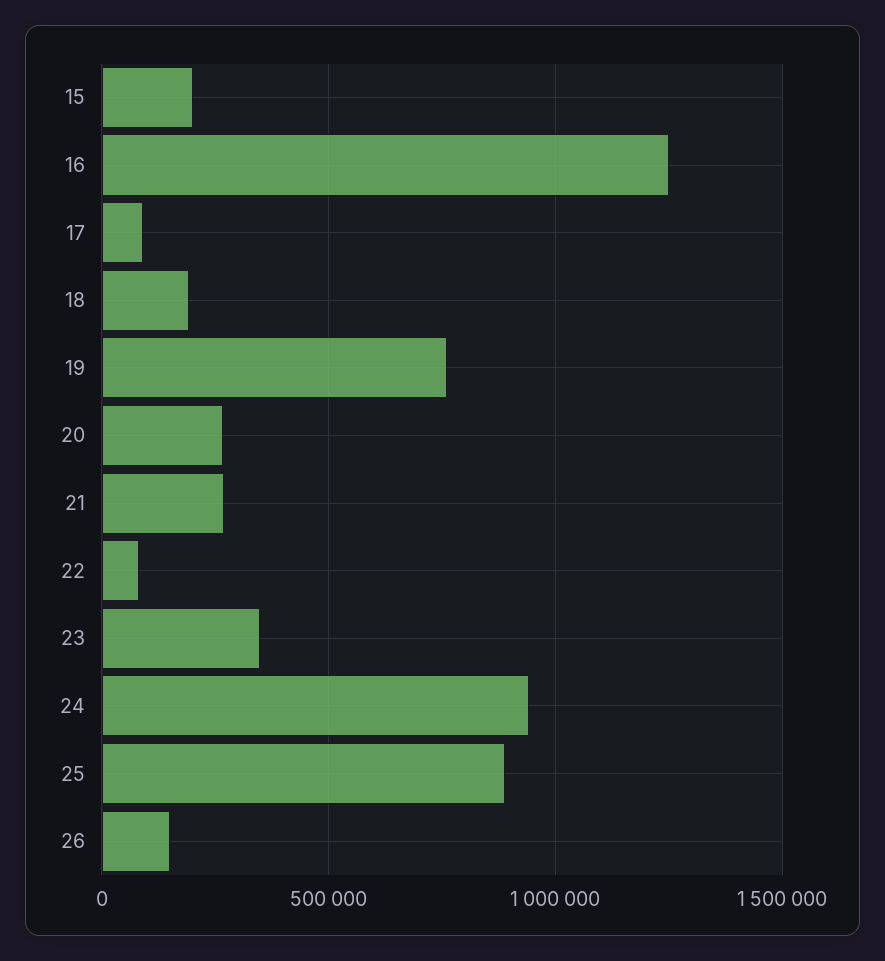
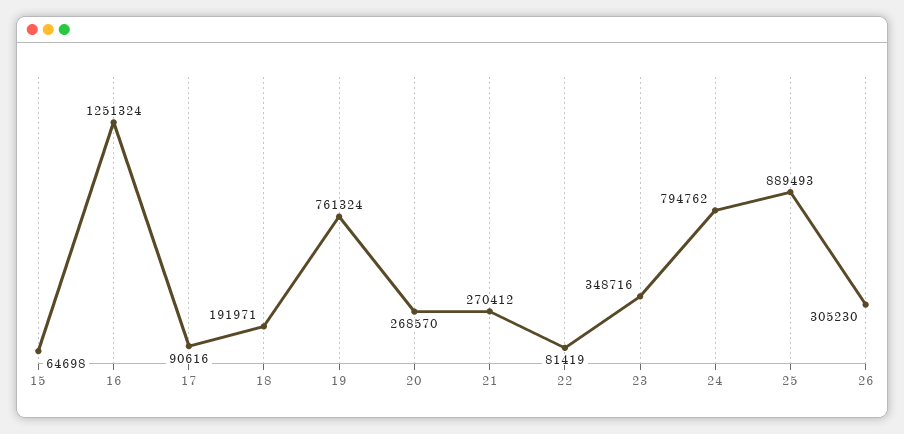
  {
-   "15": 200000,
+   "15": 64698,
    "16": 1251324,
    "17": 90616,
    "18": 191971,
    "19": 761324,
    "20": 268570,
    "21": 270412,
    "22": 81419,
    "23": 348716,
-   "24": 950000,
+   "24": 794762,
    "25": 889493,
-   "26": 150000
+   "26": 305230
  }

